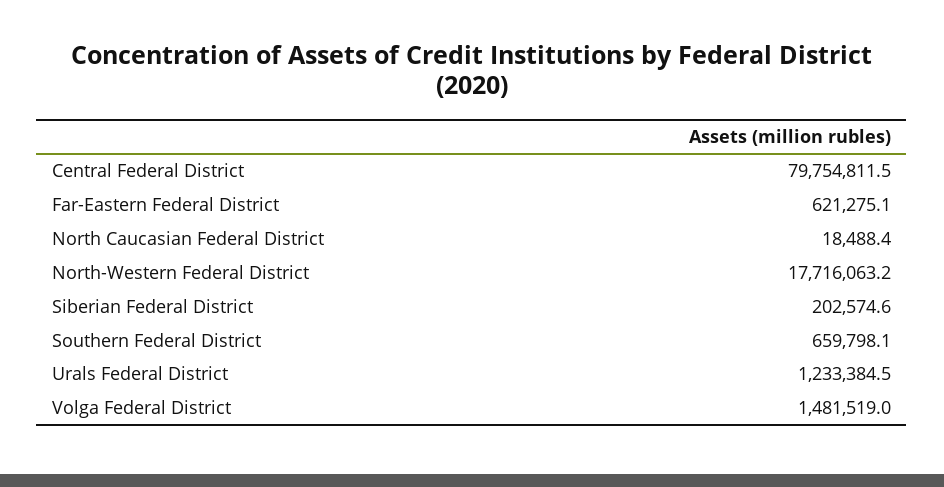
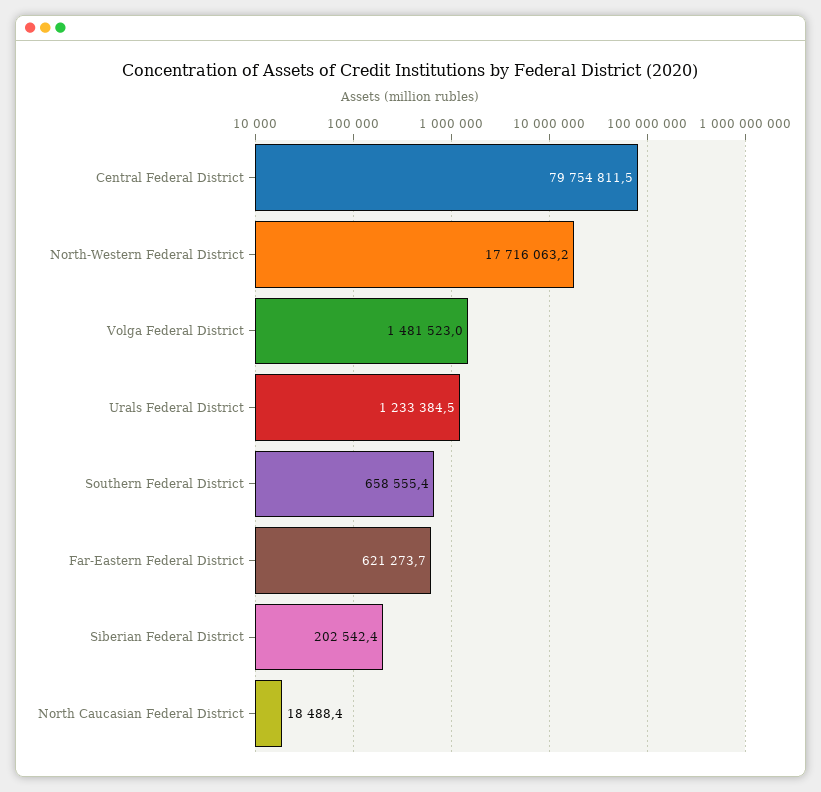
  {
    "Central Federal District": 79754811.5,
-   "Far-Eastern Federal District": 621275.1,
+   "Far-Eastern Federal District": 621273.7,
    "North Caucasian Federal District": 18488.4,
    "North-Western Federal District": 17716063.2,
-   "Siberian Federal District": 202574.6,
+   "Siberian Federal District": 202542.4,
-   "Southern Federal District": 659798.1,
+   "Southern Federal District": 658555.4,
    "Urals Federal District": 1233384.5,
-   "Volga Federal District": 1481519
+   "Volga Federal District": 1481523
  }

